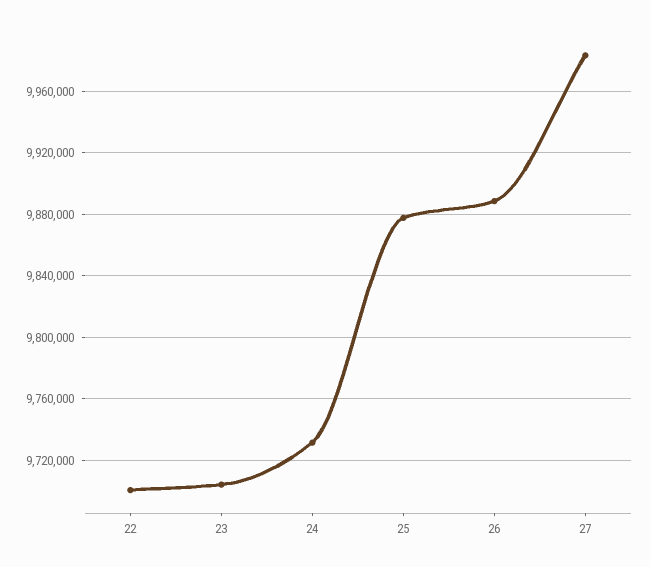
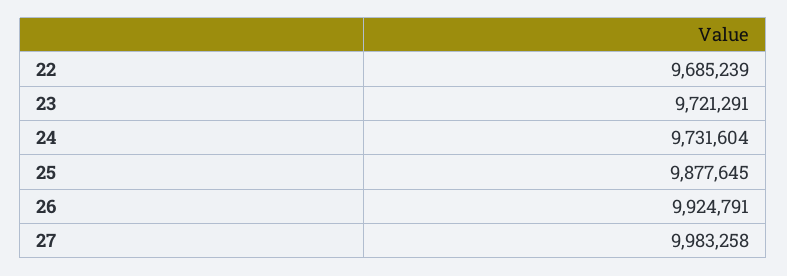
  {
-   "22": 9700000,
+   "22": 9685239,
-   "23": 9705000,
+   "23": 9721291,
    "24": 9731604,
    "25": 9877645,
-   "26": 9890000,
+   "26": 9924791,
    "27": 9983258
  }

